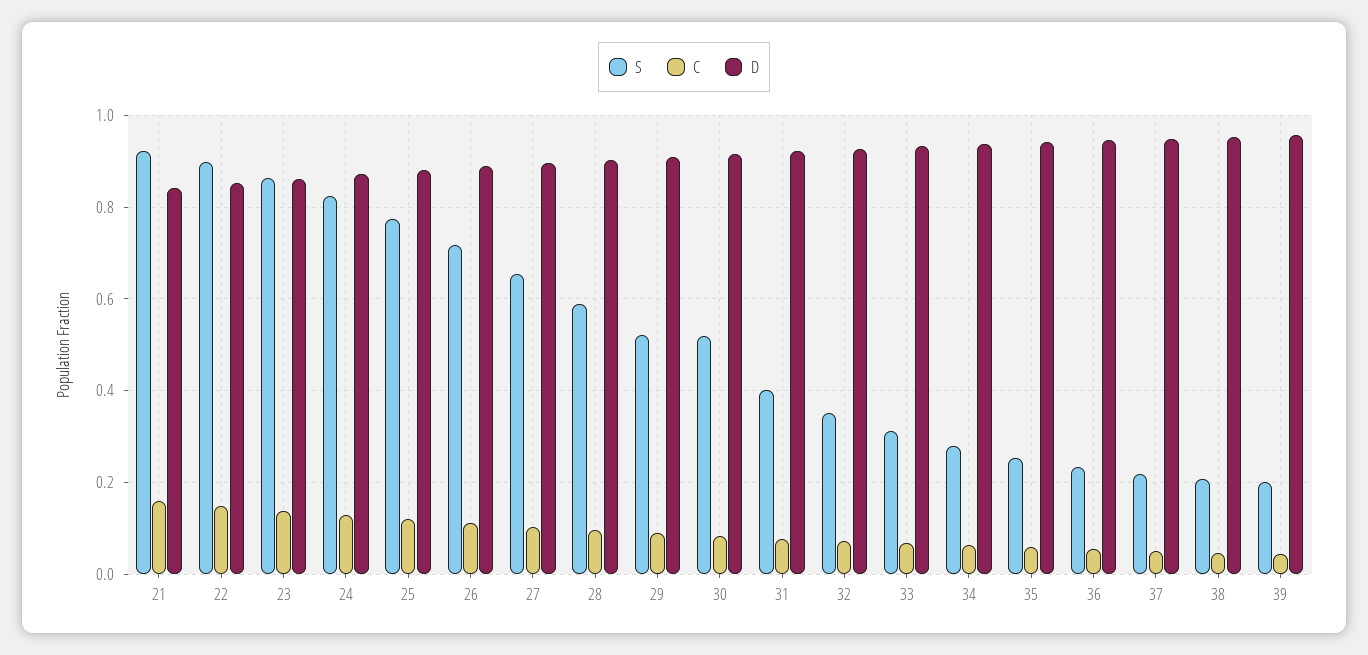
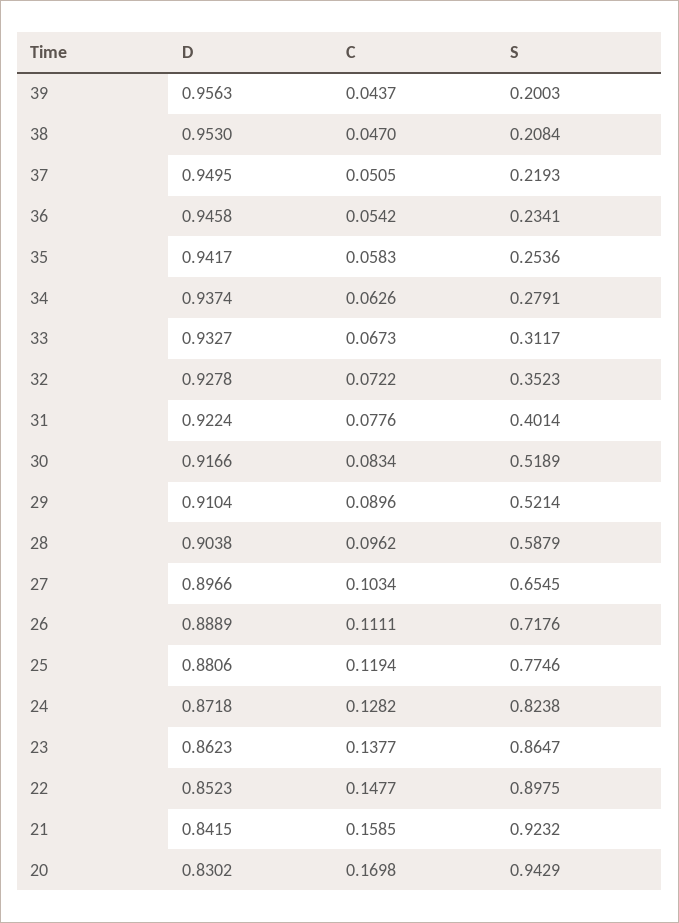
  {
    "S": {
      "21": 0.9232,
      "22": 0.8975,
      "23": 0.8647,
      "24": 0.8238,
      "25": 0.7746,
      "26": 0.7176,
      "27": 0.6545,
      "28": 0.5879,
      "29": 0.5214,
      "30": 0.5189,
      "31": 0.4014,
      "32": 0.3523,
      "33": 0.3117,
      "34": 0.2791,
      "35": 0.2536,
      "36": 0.2341,
      "37": 0.2193,
      "38": 0.2084,
-     "39": 0.2003
+     "39": 0.2003,
+     "20": 0.9429
    },
    "C": {
      "21": 0.1585,
      "22": 0.1477,
      "23": 0.1377,
      "24": 0.1282,
      "25": 0.1194,
      "26": 0.1111,
      "27": 0.1034,
      "28": 0.0962,
      "29": 0.0896,
      "30": 0.0834,
      "31": 0.0776,
      "32": 0.0722,
      "33": 0.0673,
      "34": 0.0626,
      "35": 0.0583,
      "36": 0.0542,
      "37": 0.0505,
      "38": 0.047,
-     "39": 0.0437
+     "39": 0.0437,
+     "20": 0.1698
    },
    "D": {
      "21": 0.8415,
      "22": 0.8523,
      "23": 0.8623,
      "24": 0.8718,
      "25": 0.8806,
      "26": 0.8889,
      "27": 0.8966,
      "28": 0.9038,
      "29": 0.9104,
      "30": 0.9166,
      "31": 0.9224,
      "32": 0.9278,
      "33": 0.9327,
      "34": 0.9374,
      "35": 0.9417,
      "36": 0.9458,
      "37": 0.9495,
      "38": 0.953,
-     "39": 0.9563
+     "39": 0.9563,
+     "20": 0.8302
    }
  }

